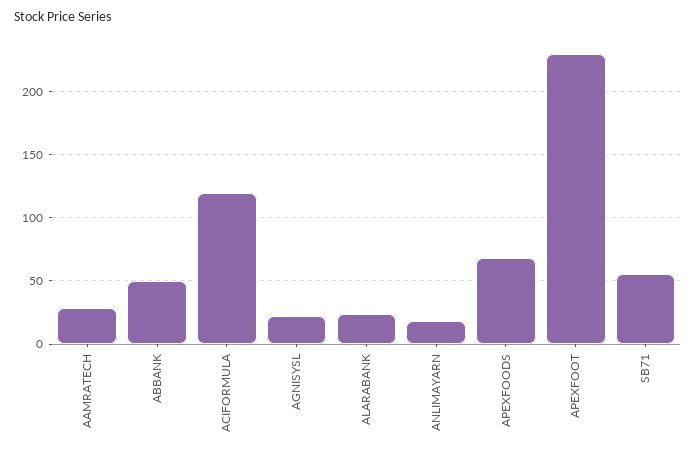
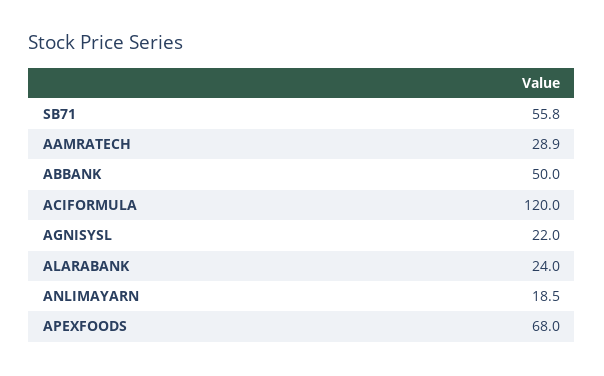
  {
    "AAMRATECH": 28.9,
    "ABBANK": 50,
    "ACIFORMULA": 120,
    "AGNISYSL": 22,
    "ALARABANK": 24,
    "ANLIMAYARN": 18.5,
    "APEXFOODS": 68,
-   "APEXFOOT": 230,
    "SB71": 55.8
  }

